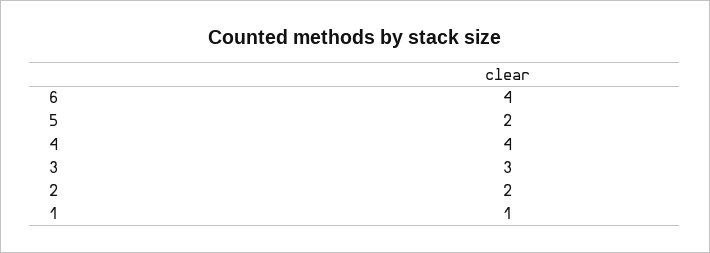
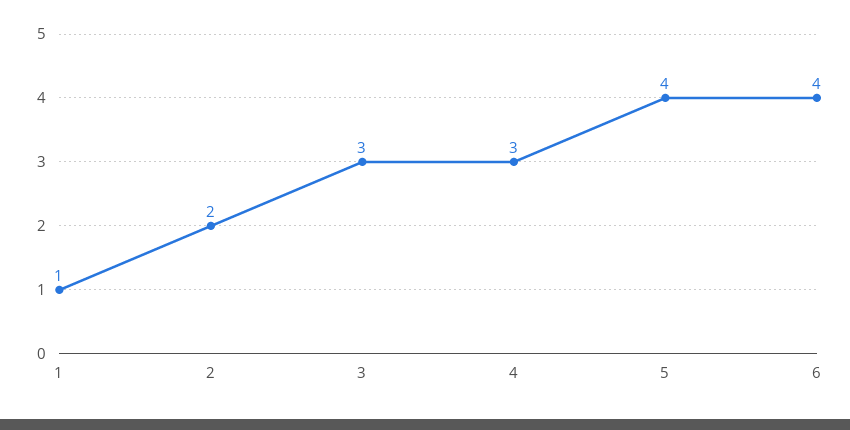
  {
    "6": 4,
-   "5": 2,
+   "5": 4,
-   "4": 4,
+   "4": 3,
    "3": 3,
    "2": 2,
    "1": 1
  }

